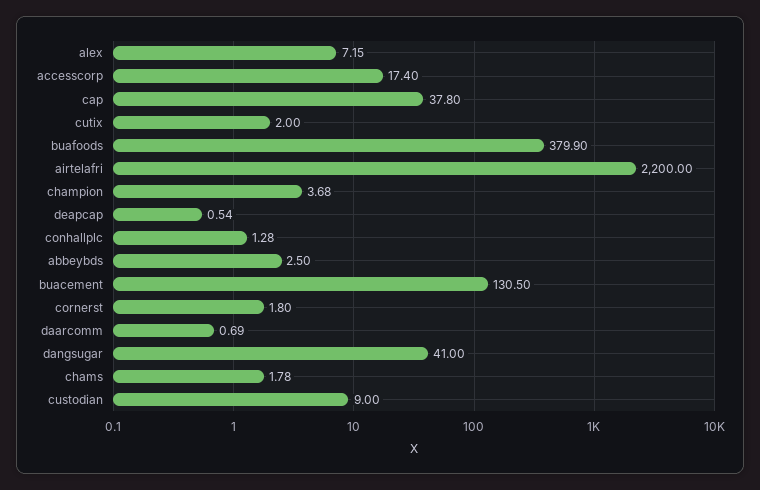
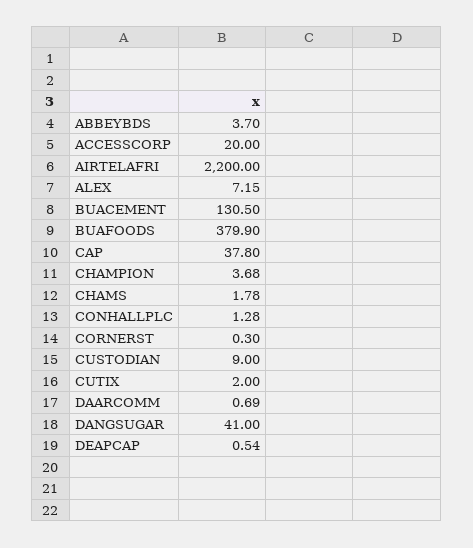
  {
    "alex": 7.15,
-   "accesscorp": 17.4,
+   "accesscorp": 20,
    "cap": 37.8,
    "cutix": 2,
    "buafoods": 379.9,
    "airtelafri": 2200,
    "champion": 3.68,
    "deapcap": 0.54,
    "conhallplc": 1.28,
-   "abbeybds": 2.5,
+   "abbeybds": 3.7,
    "buacement": 130.5,
-   "cornerst": 1.8,
+   "cornerst": 0.3,
    "daarcomm": 0.69,
    "dangsugar": 41,
    "chams": 1.78,
    "custodian": 9
  }

